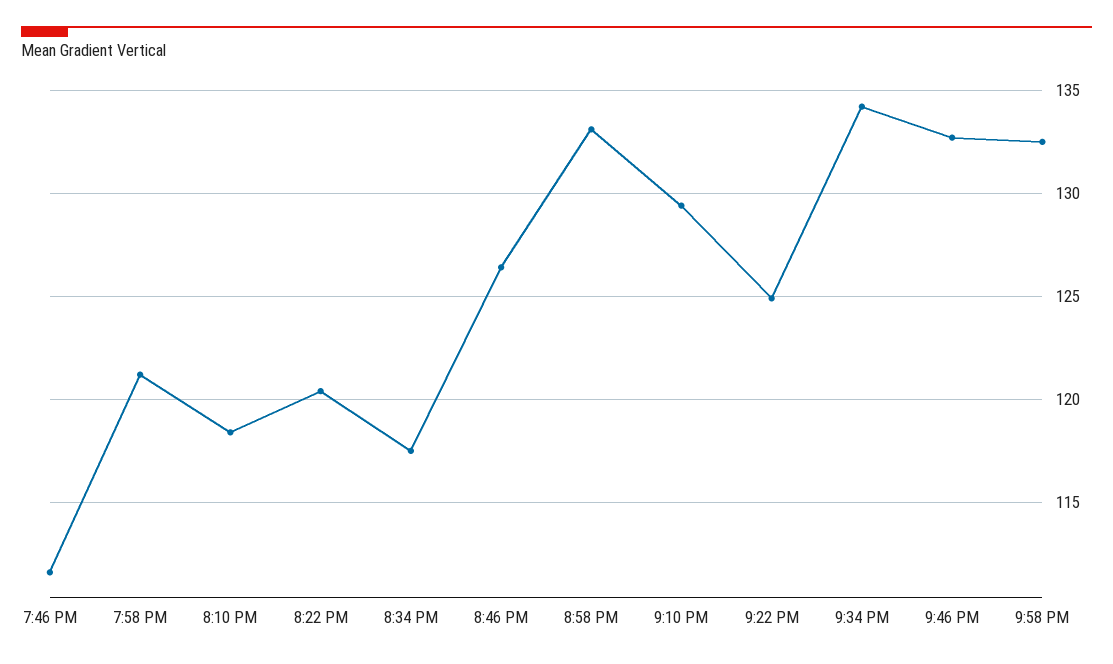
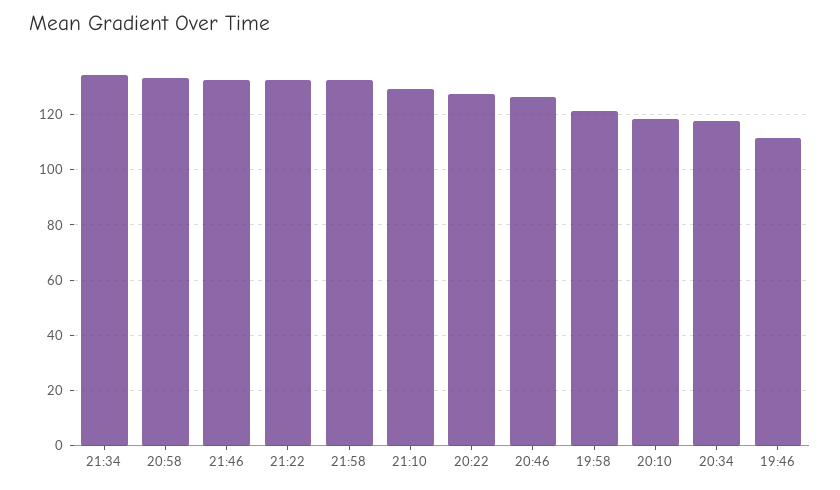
  {
    "7:46 PM": 111.5,
    "7:58 PM": 121,
    "8:10 PM": 118.5,
-   "8:22 PM": 120.5,
+   "8:22 PM": 127.5,
    "8:34 PM": 117.5,
    "8:46 PM": 126.5,
    "8:58 PM": 133,
    "9:10 PM": 129.5,
-   "9:22 PM": 125,
+   "9:22 PM": 132.5,
    "9:34 PM": 134,
    "9:46 PM": 132.5,
    "9:58 PM": 132.5
  }

